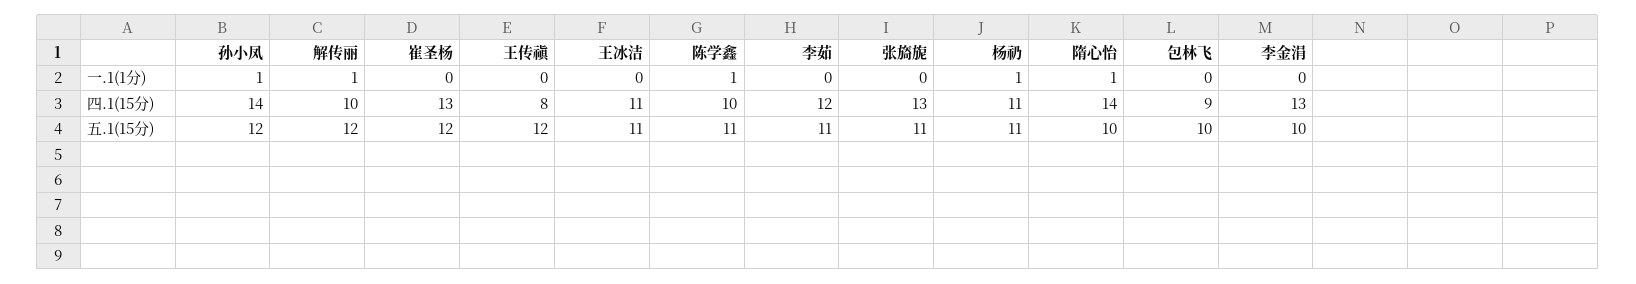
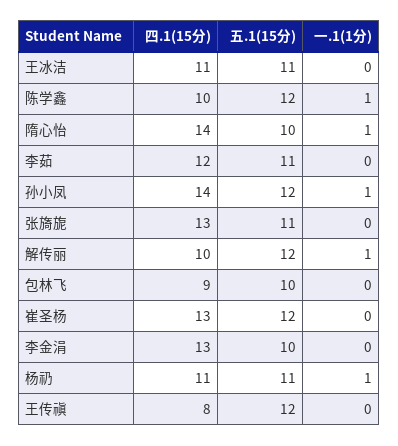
  {
    "孙小凤": {
      "一.1(1分)": 1,
      "四.1(15分)": 14,
      "五.1(15分)": 12
    },
    "解传丽": {
      "一.1(1分)": 1,
      "四.1(15分)": 10,
      "五.1(15分)": 12
    },
    "崔圣杨": {
      "一.1(1分)": 0,
      "四.1(15分)": 13,
      "五.1(15分)": 12
    },
    "王传禛": {
      "一.1(1分)": 0,
      "四.1(15分)": 8,
      "五.1(15分)": 12
    },
    "王冰洁": {
      "一.1(1分)": 0,
      "四.1(15分)": 11,
      "五.1(15分)": 11
    },
    "陈学鑫": {
      "一.1(1分)": 1,
      "四.1(15分)": 10,
-     "五.1(15分)": 11
+     "五.1(15分)": 12
    },
    "李茹": {
      "一.1(1分)": 0,
      "四.1(15分)": 12,
      "五.1(15分)": 11
    },
    "张旖旎": {
      "一.1(1分)": 0,
      "四.1(15分)": 13,
      "五.1(15分)": 11
    },
    "杨礽": {
      "一.1(1分)": 1,
      "四.1(15分)": 11,
      "五.1(15分)": 11
    },
    "隋心怡": {
      "一.1(1分)": 1,
      "四.1(15分)": 14,
      "五.1(15分)": 10
    },
    "包林飞": {
      "一.1(1分)": 0,
      "四.1(15分)": 9,
      "五.1(15分)": 10
    },
    "李金涓": {
      "一.1(1分)": 0,
      "四.1(15分)": 13,
      "五.1(15分)": 10
    }
  }

